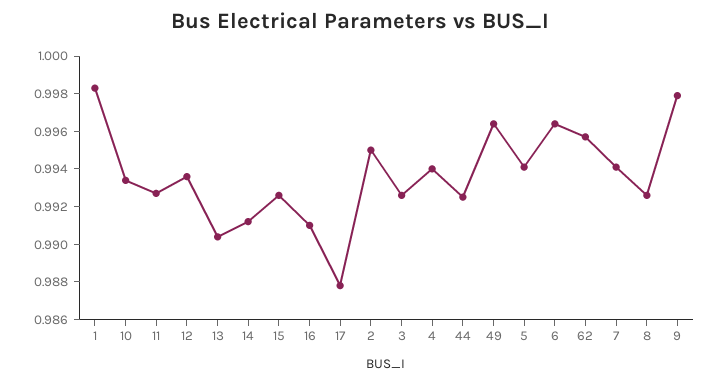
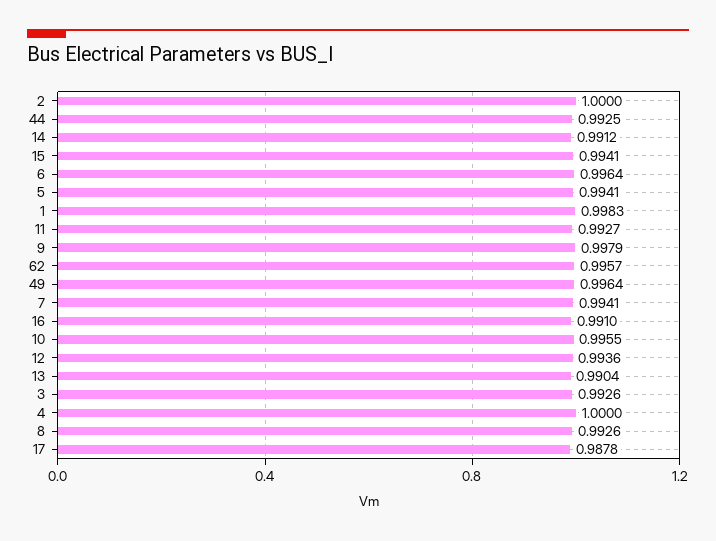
  {
    "1": 0.9983,
-   "10": 0.9935,
+   "10": 0.9955,
    "11": 0.9927,
    "12": 0.9936,
    "13": 0.9904,
    "14": 0.9912,
-   "15": 0.9925,
+   "15": 0.9941,
    "16": 0.991,
    "17": 0.9878,
-   "2": 0.995,
+   "2": 1,
    "3": 0.9926,
-   "4": 0.994,
+   "4": 1,
    "44": 0.9925,
    "49": 0.9964,
    "5": 0.9941,
    "6": 0.9964,
    "62": 0.9957,
    "7": 0.9941,
    "8": 0.9926,
    "9": 0.9979
  }

